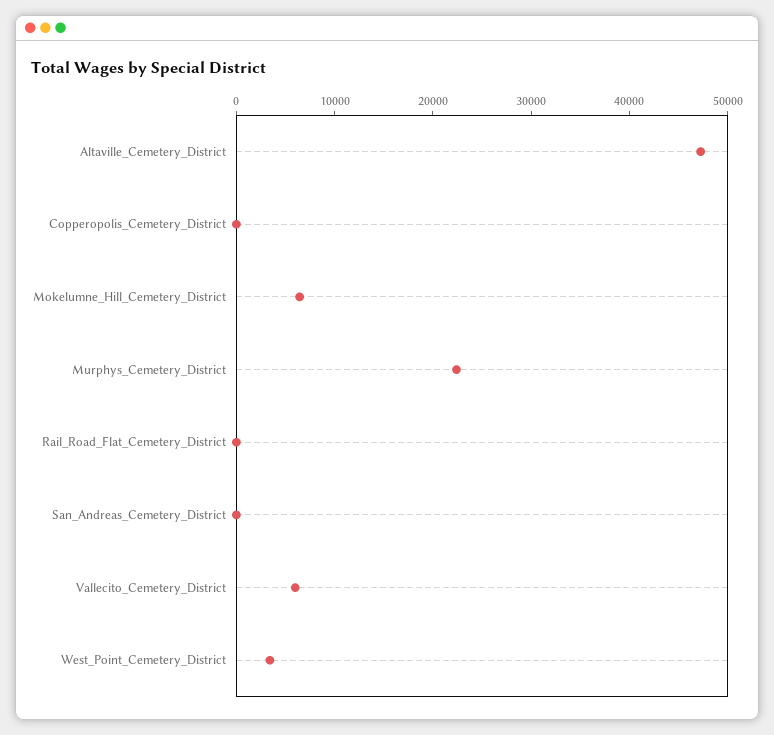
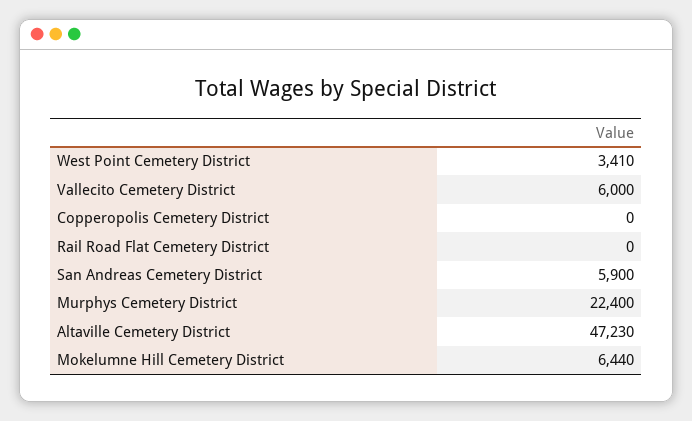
  {
    "Altaville_Cemetery_District": 47230,
    "Copperopolis_Cemetery_District": 0,
    "Mokelumne_Hill_Cemetery_District": 6440,
    "Murphys_Cemetery_District": 22400,
    "Rail_Road_Flat_Cemetery_District": 0,
-   "San_Andreas_Cemetery_District": 0,
+   "San_Andreas_Cemetery_District": 5900,
    "Vallecito_Cemetery_District": 6000,
    "West_Point_Cemetery_District": 3410
  }

